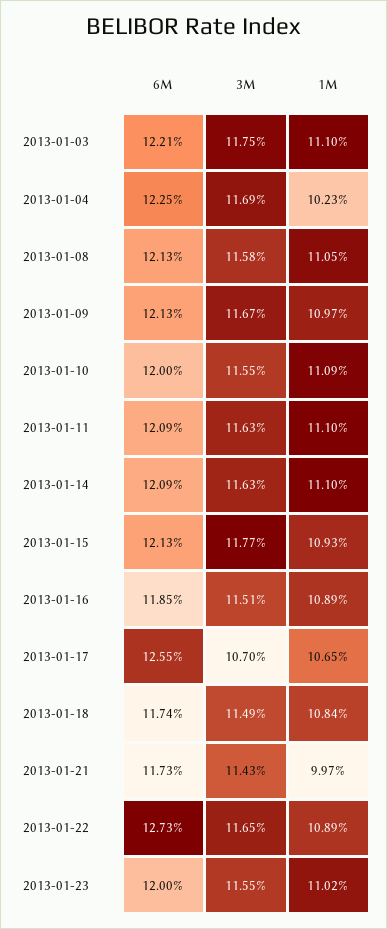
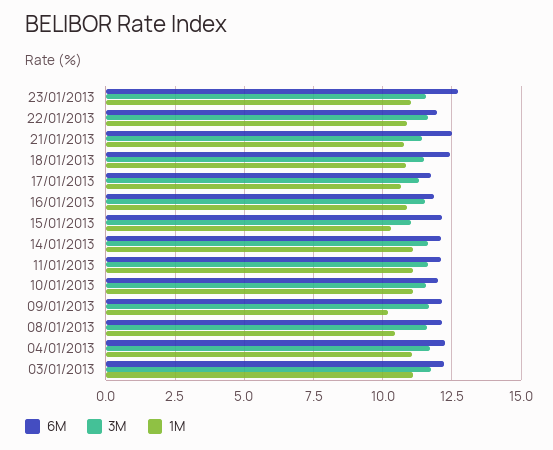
  {
    "6M": {
      "2013-01-03": 12.21,
      "2013-01-04": 12.25,
      "2013-01-08": 12.13,
      "2013-01-09": 12.13,
      "2013-01-10": 12,
      "2013-01-11": 12.09,
      "2013-01-14": 12.09,
      "2013-01-15": 12.13,
      "2013-01-16": 11.85,
-     "2013-01-17": 12.55,
+     "2013-01-17": 11.75,
-     "2013-01-18": 11.74,
+     "2013-01-18": 12.5,
-     "2013-01-21": 11.73,
+     "2013-01-21": 12.5,
-     "2013-01-22": 12.73,
+     "2013-01-22": 12,
-     "2013-01-23": 12
+     "2013-01-23": 12.75
    },
    "3M": {
      "2013-01-03": 11.75,
      "2013-01-04": 11.69,
      "2013-01-08": 11.58,
      "2013-01-09": 11.67,
      "2013-01-10": 11.55,
      "2013-01-11": 11.63,
      "2013-01-14": 11.63,
-     "2013-01-15": 11.77,
+     "2013-01-15": 11,
      "2013-01-16": 11.51,
-     "2013-01-17": 10.7,
+     "2013-01-17": 11.25,
      "2013-01-18": 11.49,
      "2013-01-21": 11.43,
      "2013-01-22": 11.65,
      "2013-01-23": 11.55
    },
    "1M": {
      "2013-01-03": 11.1,
-     "2013-01-04": 10.23,
+     "2013-01-04": 11,
-     "2013-01-08": 11.05,
+     "2013-01-08": 10.5,
-     "2013-01-09": 10.97,
+     "2013-01-09": 10.25,
      "2013-01-10": 11.09,
      "2013-01-11": 11.1,
      "2013-01-14": 11.1,
-     "2013-01-15": 10.93,
+     "2013-01-15": 10.25,
      "2013-01-16": 10.89,
      "2013-01-17": 10.65,
      "2013-01-18": 10.84,
-     "2013-01-21": 9.97,
+     "2013-01-21": 10.75,
      "2013-01-22": 10.89,
      "2013-01-23": 11.02
    }
  }

